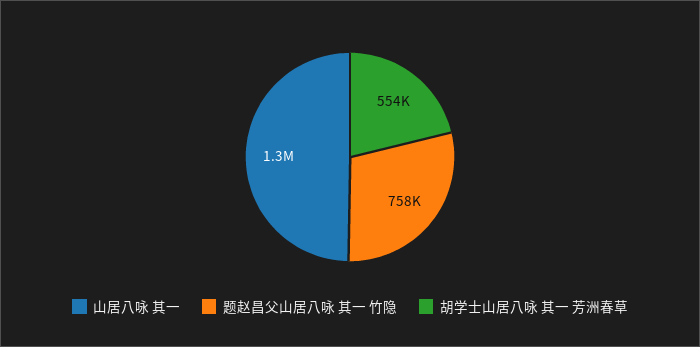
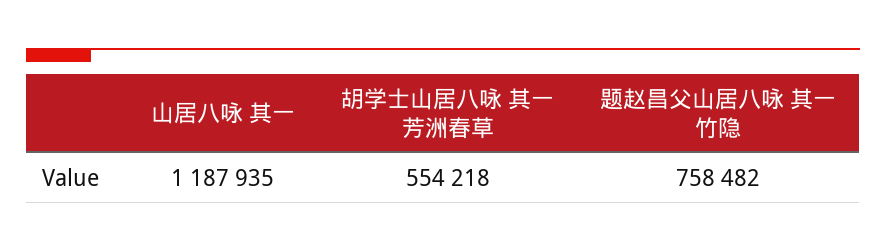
  {
-   "山居八咏 其一": 1300000,
+   "山居八咏 其一": 1187935,
    "题赵昌父山居八咏 其一 竹隐": 758482,
    "胡学士山居八咏 其一 芳洲春草": 554218
  }

